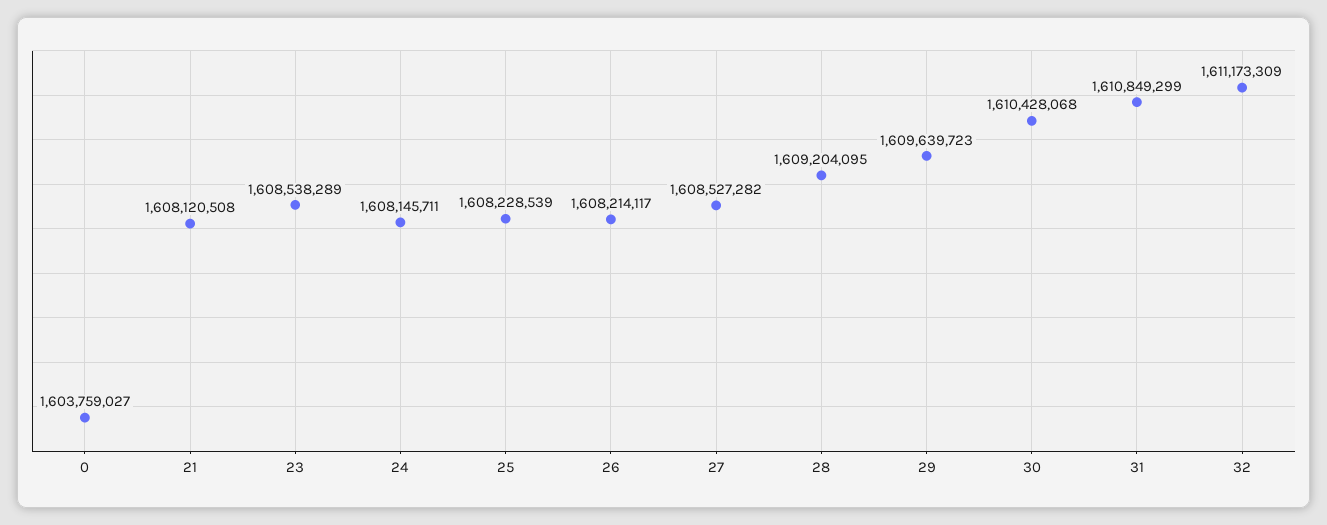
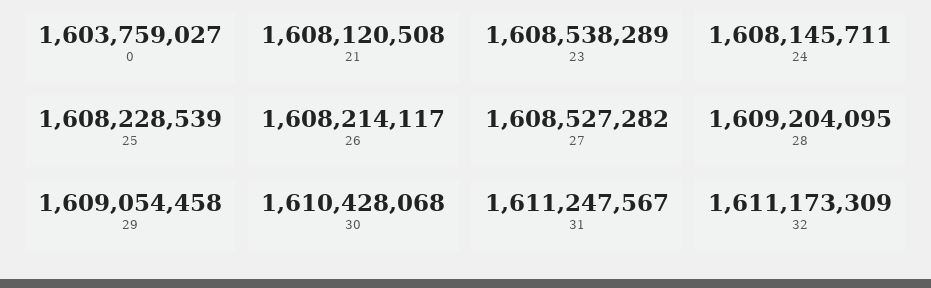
  {
    "0": 1603759027,
    "21": 1608120508,
    "23": 1608538289,
    "24": 1608145711,
    "25": 1608228539,
    "26": 1608214117,
    "27": 1608527282,
    "28": 1609204095,
-   "29": 1609639723,
+   "29": 1609054458,
    "30": 1610428068,
-   "31": 1610849299,
+   "31": 1611247567,
    "32": 1611173309
  }

